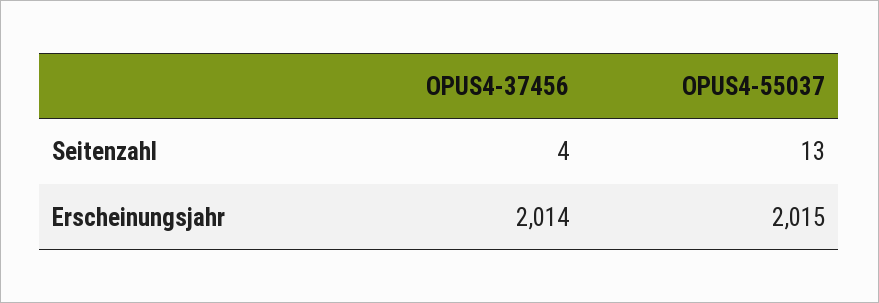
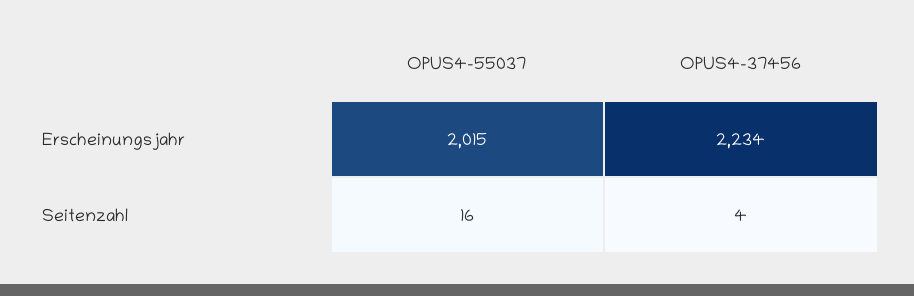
  {
    "OPUS4-37456": {
      "Seitenzahl": 4,
-     "Erscheinungsjahr": 2014
+     "Erscheinungsjahr": 2234
    },
    "OPUS4-55037": {
-     "Seitenzahl": 13,
+     "Seitenzahl": 16,
      "Erscheinungsjahr": 2015
    }
  }

